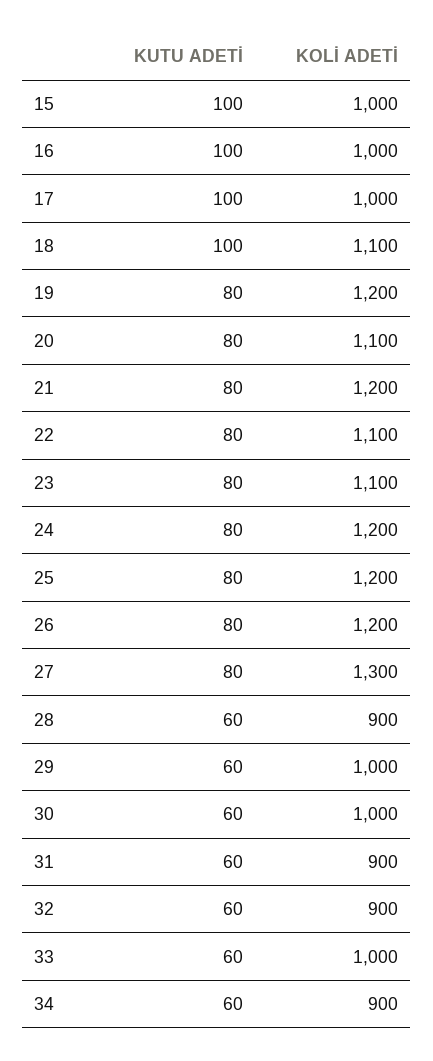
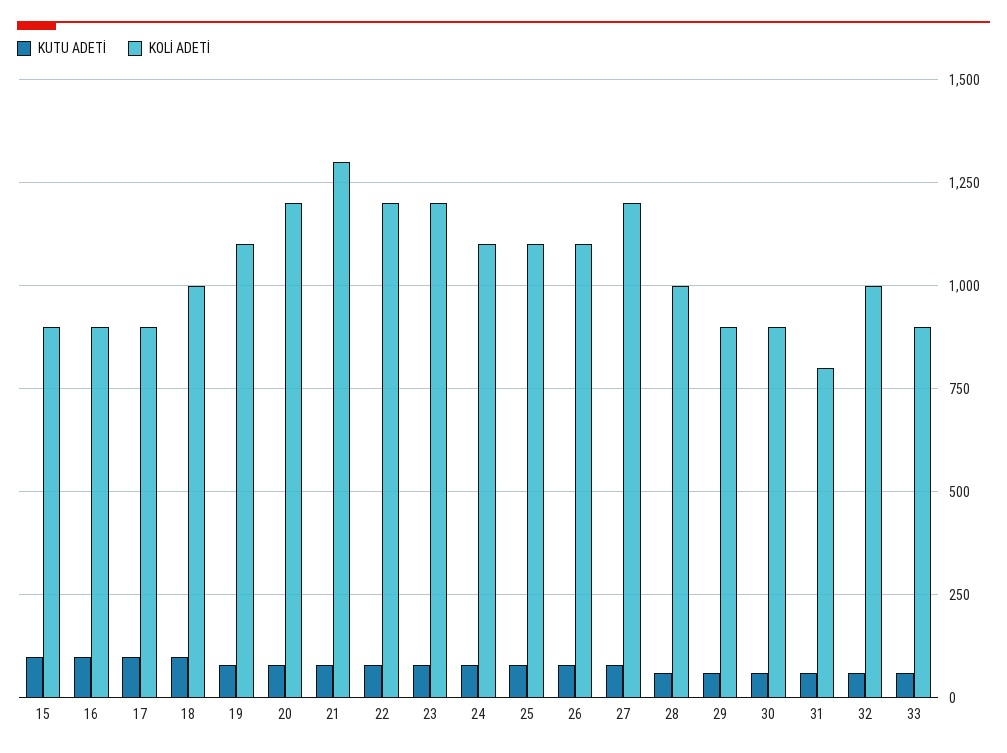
  {
    "KUTU ADETİ": {
      "15": 100,
      "16": 100,
      "17": 100,
      "18": 100,
      "19": 80,
      "20": 80,
      "21": 80,
      "22": 80,
      "23": 80,
      "24": 80,
      "25": 80,
      "26": 80,
      "27": 80,
      "28": 60,
      "29": 60,
      "30": 60,
      "31": 60,
      "32": 60,
-     "33": 60,
+     "33": 60
-     "34": 60
    },
    "KOLİ ADETİ": {
-     "15": 1000,
+     "15": 900,
-     "16": 1000,
+     "16": 900,
-     "17": 1000,
+     "17": 900,
-     "18": 1100,
+     "18": 1000,
-     "19": 1200,
+     "19": 1100,
-     "20": 1100,
+     "20": 1200,
-     "21": 1200,
+     "21": 1300,
-     "22": 1100,
+     "22": 1200,
-     "23": 1100,
+     "23": 1200,
-     "24": 1200,
+     "24": 1100,
-     "25": 1200,
+     "25": 1100,
-     "26": 1200,
+     "26": 1100,
-     "27": 1300,
+     "27": 1200,
-     "28": 900,
+     "28": 1000,
-     "29": 1000,
+     "29": 900,
-     "30": 1000,
+     "30": 900,
-     "31": 900,
+     "31": 800,
-     "32": 900,
+     "32": 1000,
-     "33": 1000,
+     "33": 900
-     "34": 900
    }
  }

